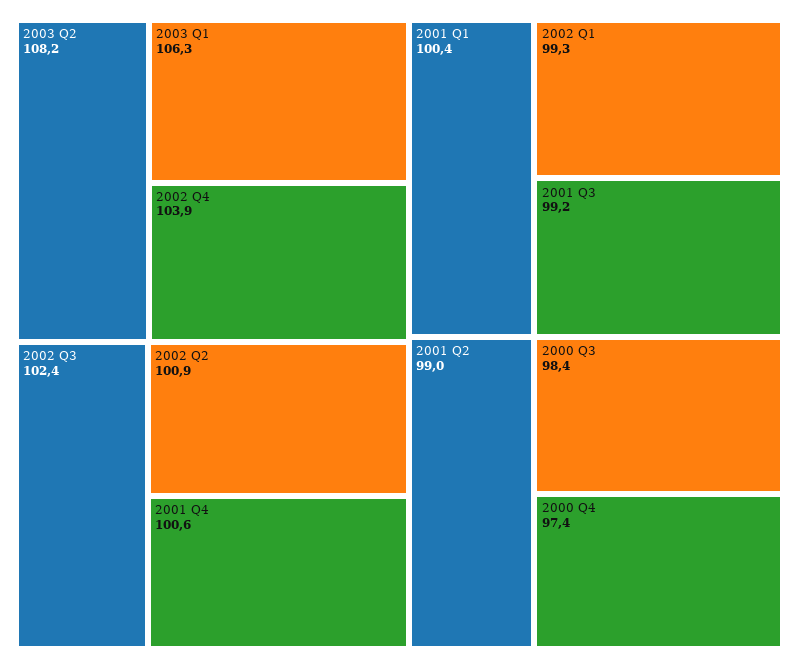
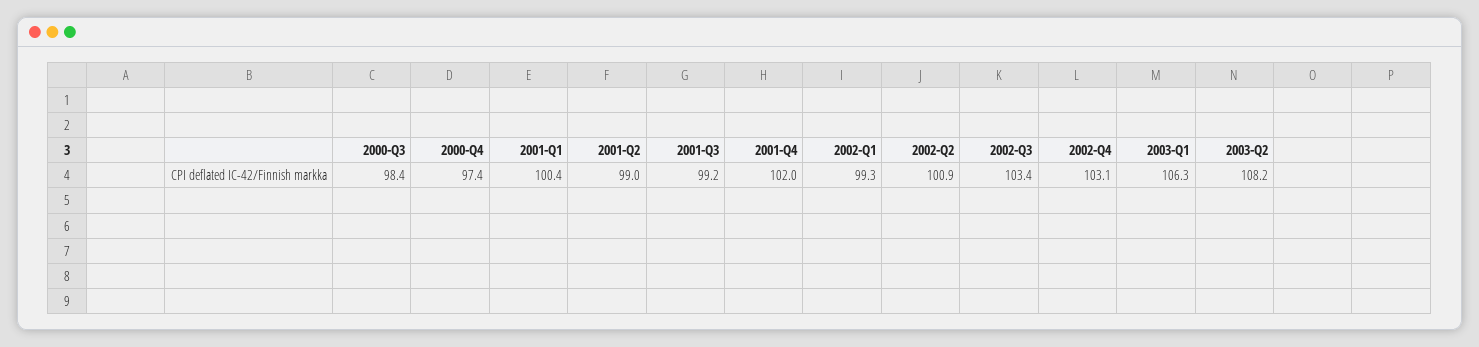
  {
    "2003 Q2": 108.2,
    "2003 Q1": 106.3,
-   "2002 Q4": 103.9,
+   "2002 Q4": 103.1,
-   "2002 Q3": 102.4,
+   "2002 Q3": 103.4,
    "2002 Q2": 100.9,
-   "2001 Q4": 100.6,
+   "2001 Q4": 102,
    "2001 Q1": 100.4,
    "2002 Q1": 99.3,
    "2001 Q3": 99.2,
    "2001 Q2": 99,
    "2000 Q3": 98.4,
    "2000 Q4": 97.4
  }

